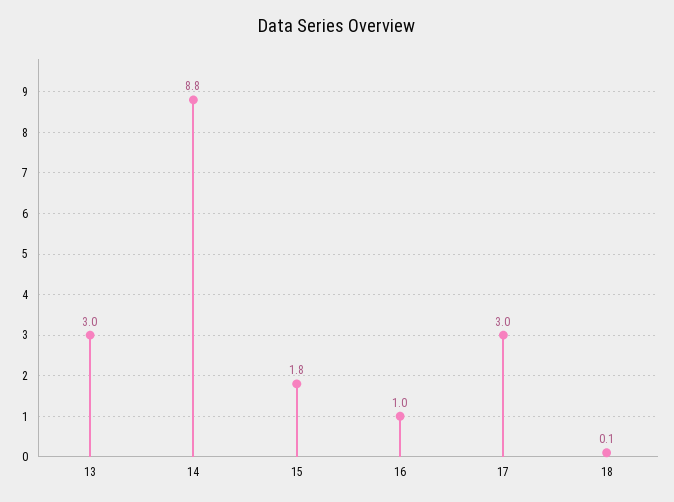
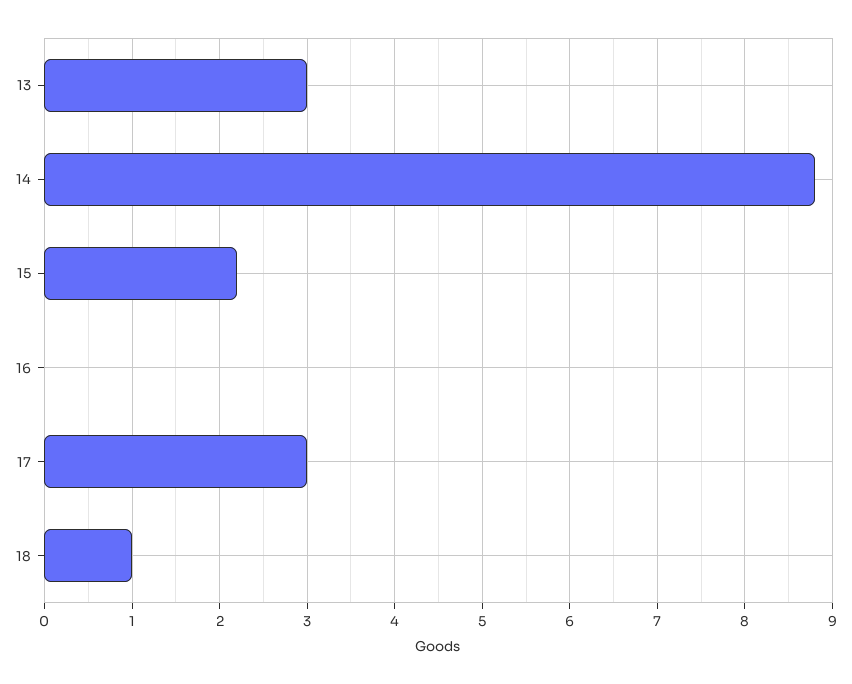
  {
    "13": 3,
    "14": 8.8,
-   "15": 1.8,
+   "15": 2.2,
-   "16": 1,
+   "16": 0,
    "17": 3,
-   "18": 0.1
+   "18": 1
  }

